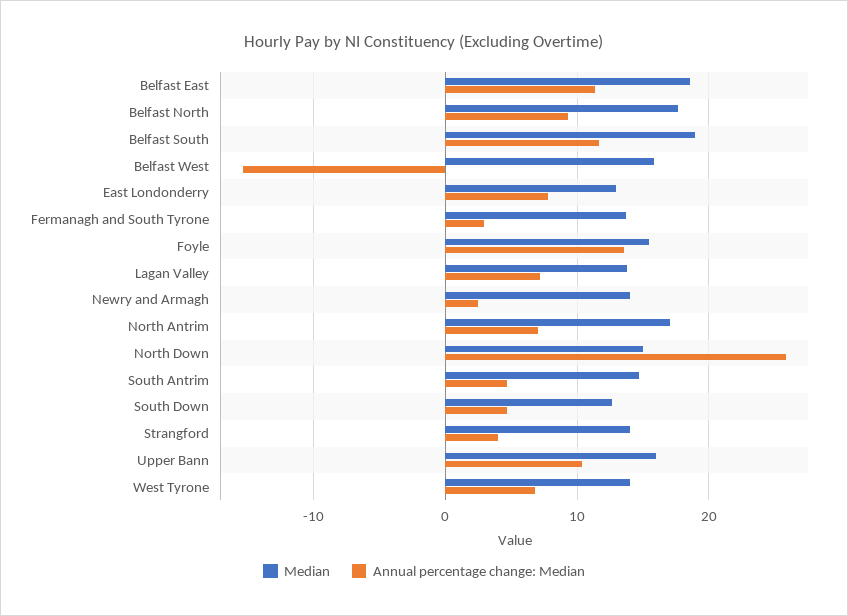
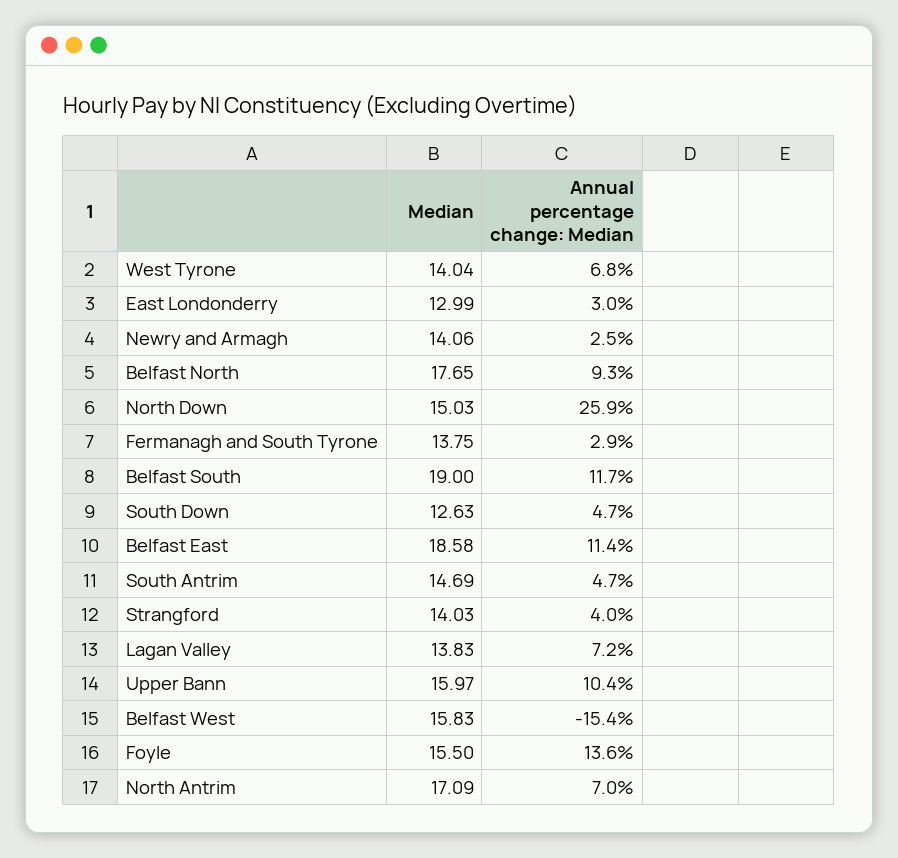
  {
    "Median": {
      "Belfast East": 18.58,
      "Belfast North": 17.65,
      "Belfast South": 19,
      "Belfast West": 15.83,
      "East Londonderry": 12.99,
      "Fermanagh and South Tyrone": 13.75,
      "Foyle": 15.5,
      "Lagan Valley": 13.83,
      "Newry and Armagh": 14.06,
      "North Antrim": 17.09,
      "North Down": 15.03,
      "South Antrim": 14.69,
      "South Down": 12.63,
      "Strangford": 14.03,
      "Upper Bann": 15.97,
      "West Tyrone": 14.04
    },
    "Annual percentage change: Median": {
      "Belfast East": 11.4,
      "Belfast North": 9.3,
      "Belfast South": 11.7,
      "Belfast West": -15.4,
-     "East Londonderry": 8,
+     "East Londonderry": 3,
      "Fermanagh and South Tyrone": 2.9,
      "Foyle": 13.6,
      "Lagan Valley": 7.2,
      "Newry and Armagh": 2.5,
      "North Antrim": 7,
      "North Down": 25.9,
      "South Antrim": 4.7,
      "South Down": 4.7,
      "Strangford": 4,
      "Upper Bann": 10.4,
      "West Tyrone": 6.8
    }
  }

